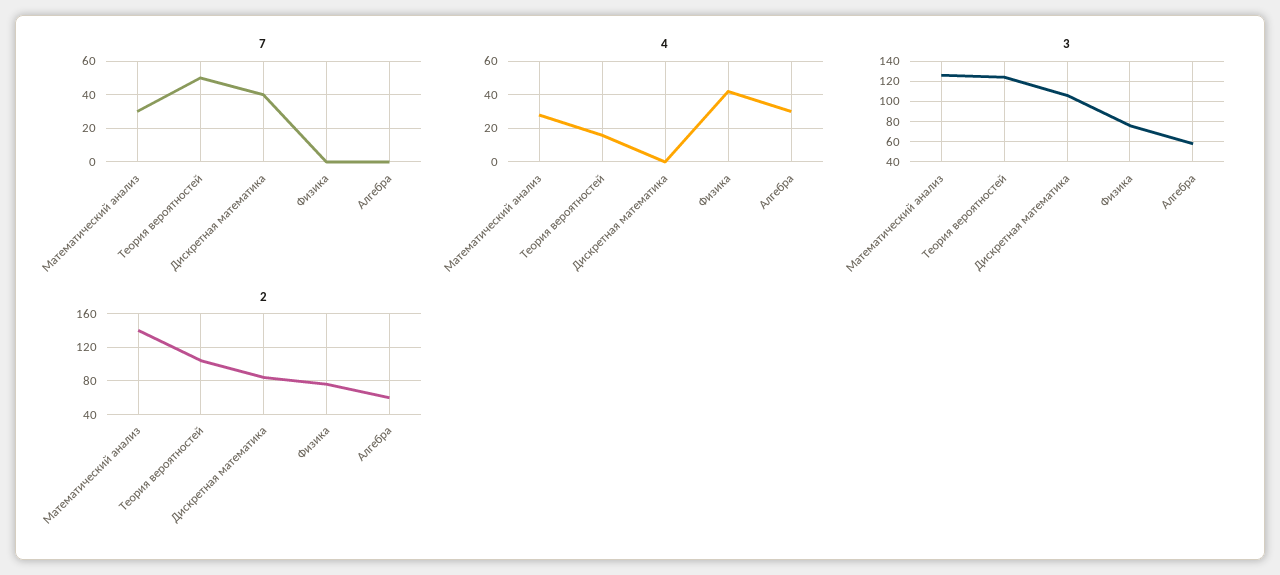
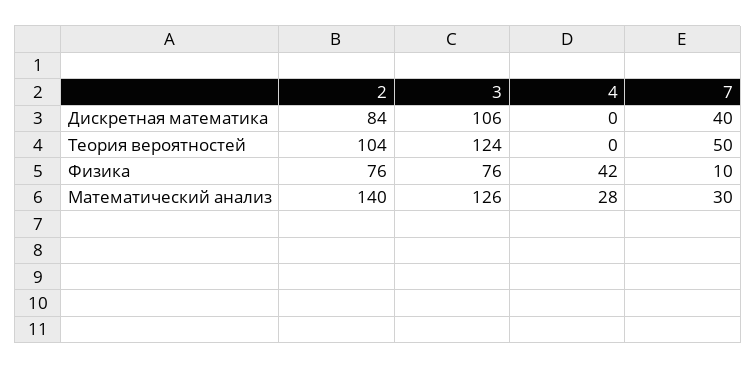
  {
    "7": {
      "Математический анализ": 30,
      "Теория вероятностей": 50,
      "Дискретная математика": 40,
-     "Физика": 0,
+     "Физика": 10
-     "Алгебра": 0
    },
    "4": {
      "Математический анализ": 28,
-     "Теория вероятностей": 15,
+     "Теория вероятностей": 0,
      "Дискретная математика": 0,
-     "Физика": 42,
+     "Физика": 42
-     "Алгебра": 30
    },
    "3": {
      "Математический анализ": 126,
      "Теория вероятностей": 124,
      "Дискретная математика": 106,
-     "Физика": 76,
+     "Физика": 76
-     "Алгебра": 60
    },
    "2": {
      "Математический анализ": 140,
      "Теория вероятностей": 104,
      "Дискретная математика": 84,
-     "Физика": 76,
+     "Физика": 76
-     "Алгебра": 60
    }
  }

